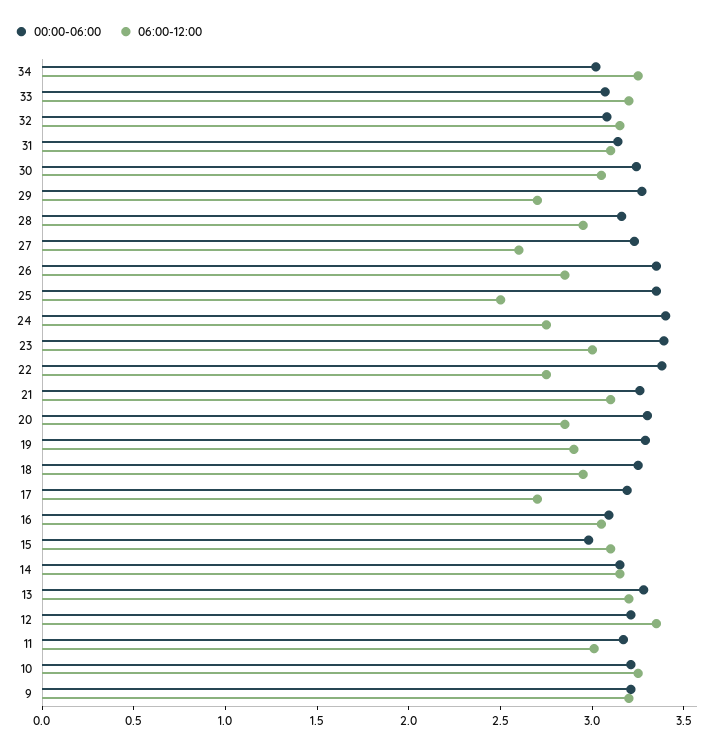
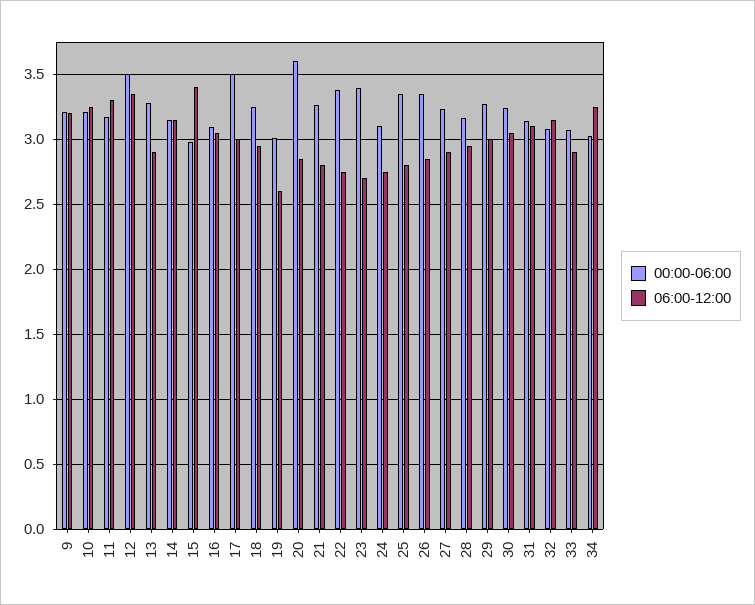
  {
    "00:00-06:00": {
      "34": 3,
      "33": 3.05,
      "32": 3.1,
      "31": 3.15,
      "30": 3.25,
      "29": 3.25,
      "28": 3.15,
      "27": 3.25,
      "26": 3.35,
      "25": 3.35,
-     "24": 3.4,
+     "24": 3.1,
      "23": 3.4,
      "22": 3.4,
      "21": 3.25,
-     "20": 3.3,
+     "20": 3.6,
-     "19": 3.3,
+     "19": 3,
      "18": 3.25,
-     "17": 3.2,
+     "17": 3.5,
      "16": 3.1,
      "15": 3,
      "14": 3.15,
      "13": 3.3,
-     "12": 3.2,
+     "12": 3.5,
      "11": 3.15,
      "10": 3.2,
      "9": 3.2
    },
    "06:00-12:00": {
      "34": 3.25,
-     "33": 3.2,
+     "33": 2.9,
      "32": 3.15,
      "31": 3.1,
      "30": 3.05,
-     "29": 2.7,
+     "29": 3,
      "28": 2.95,
-     "27": 2.6,
+     "27": 2.9,
      "26": 2.85,
-     "25": 2.5,
+     "25": 2.8,
      "24": 2.75,
-     "23": 3,
+     "23": 2.7,
      "22": 2.75,
-     "21": 3.1,
+     "21": 2.8,
      "20": 2.85,
-     "19": 2.9,
+     "19": 2.6,
      "18": 2.95,
-     "17": 2.7,
+     "17": 3,
      "16": 3.05,
-     "15": 3.1,
+     "15": 3.4,
      "14": 3.15,
-     "13": 3.2,
+     "13": 2.9,
      "12": 3.35,
-     "11": 3,
+     "11": 3.3,
      "10": 3.25,
      "9": 3.2
    }
  }

